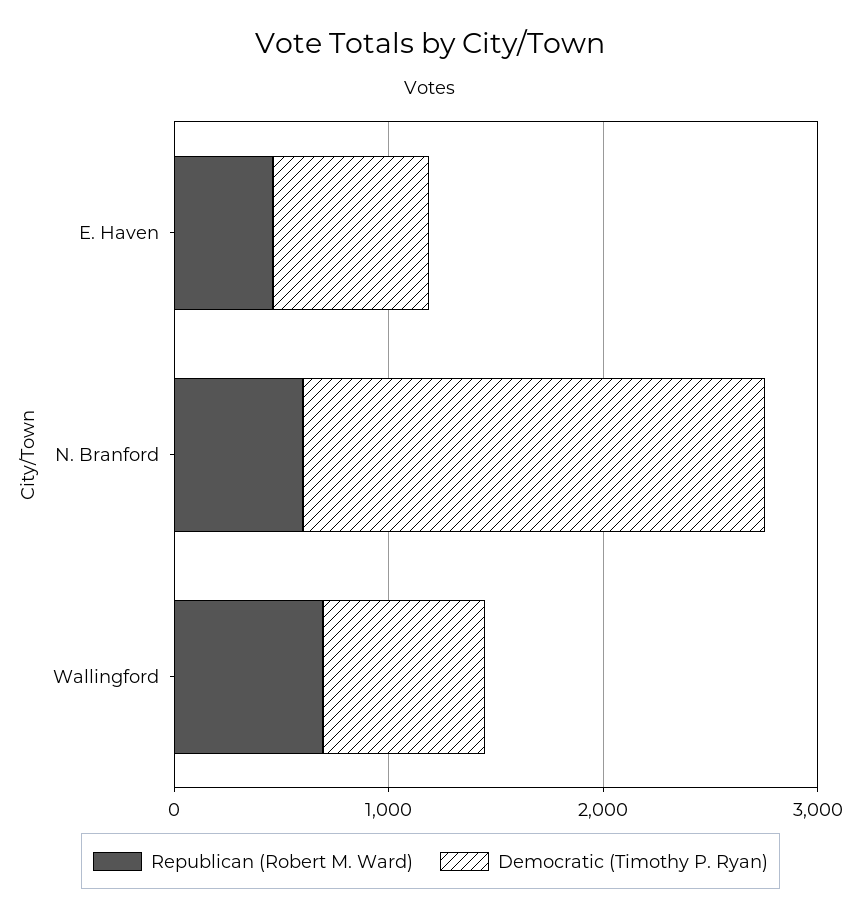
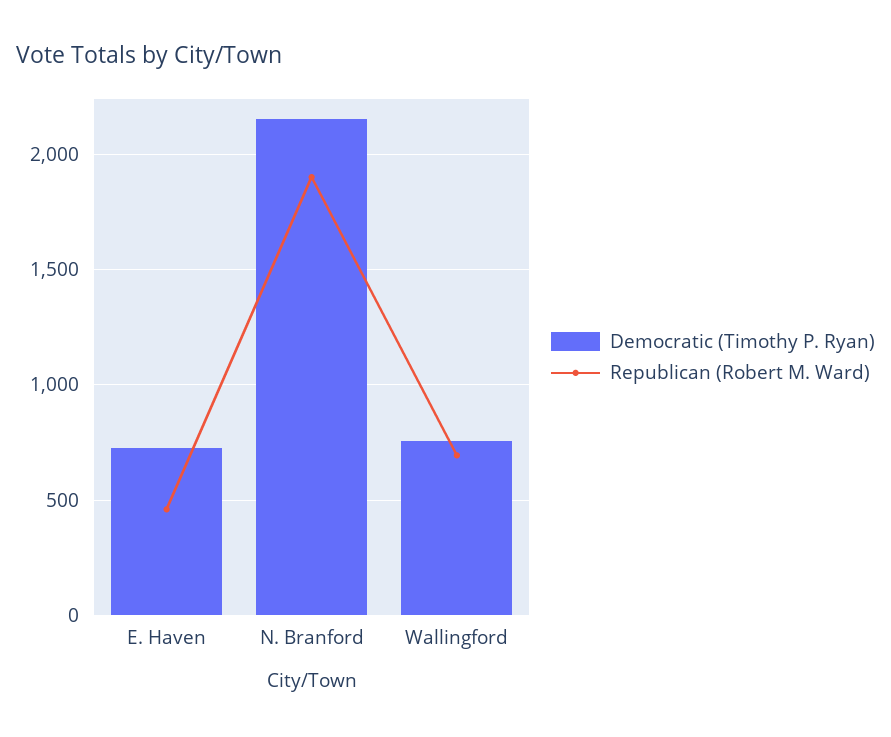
  {
    "Republican (Robert M. Ward)": {
      "E. Haven": 450,
-     "N. Branford": 600,
+     "N. Branford": 1900,
      "Wallingford": 700
    },
    "Democratic (Timothy P. Ryan)": {
      "E. Haven": 750,
      "N. Branford": 2150,
      "Wallingford": 750
    }
  }

